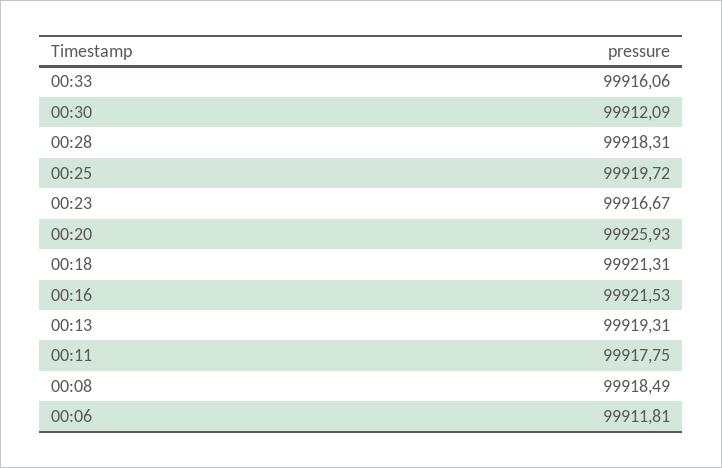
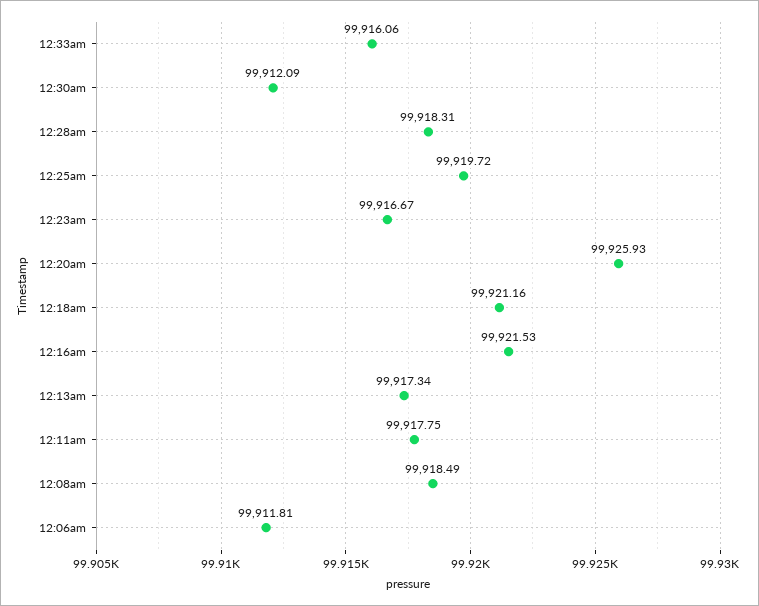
  {
    "00:33": 99916.06,
    "00:30": 99912.09,
    "00:28": 99918.31,
    "00:25": 99919.72,
    "00:23": 99916.67,
    "00:20": 99925.93,
-   "00:18": 99921.31,
+   "00:18": 99921.16,
    "00:16": 99921.53,
-   "00:13": 99919.31,
+   "00:13": 99917.34,
    "00:11": 99917.75,
    "00:08": 99918.49,
    "00:06": 99911.81
  }

